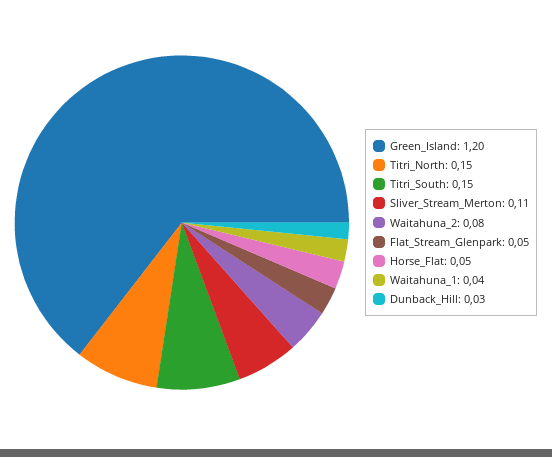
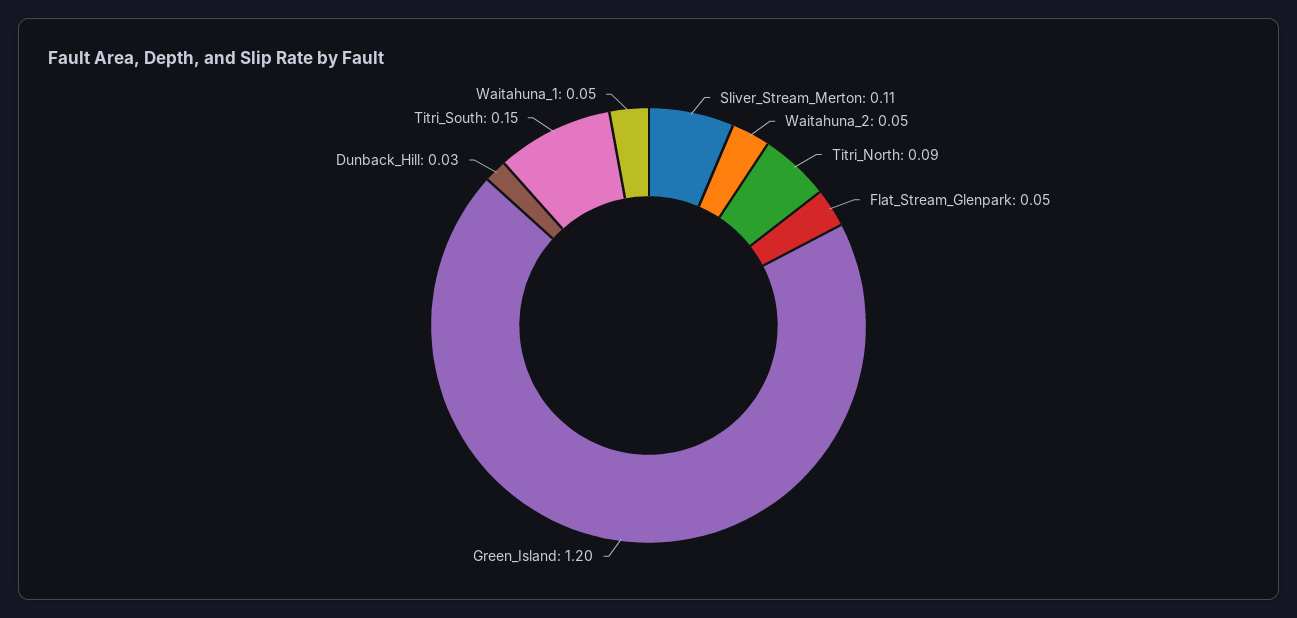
  {
    "Green_Island": 1.2,
-   "Titri_North": 0.15,
+   "Titri_North": 0.09,
    "Titri_South": 0.15,
    "Sliver_Stream_Merton": 0.11,
-   "Waitahuna_2": 0.08,
+   "Waitahuna_2": 0.05,
    "Flat_Stream_Glenpark": 0.05,
-   "Horse_Flat": 0.05,
-   "Waitahuna_1": 0.04,
+   "Waitahuna_1": 0.05,
    "Dunback_Hill": 0.03
  }

